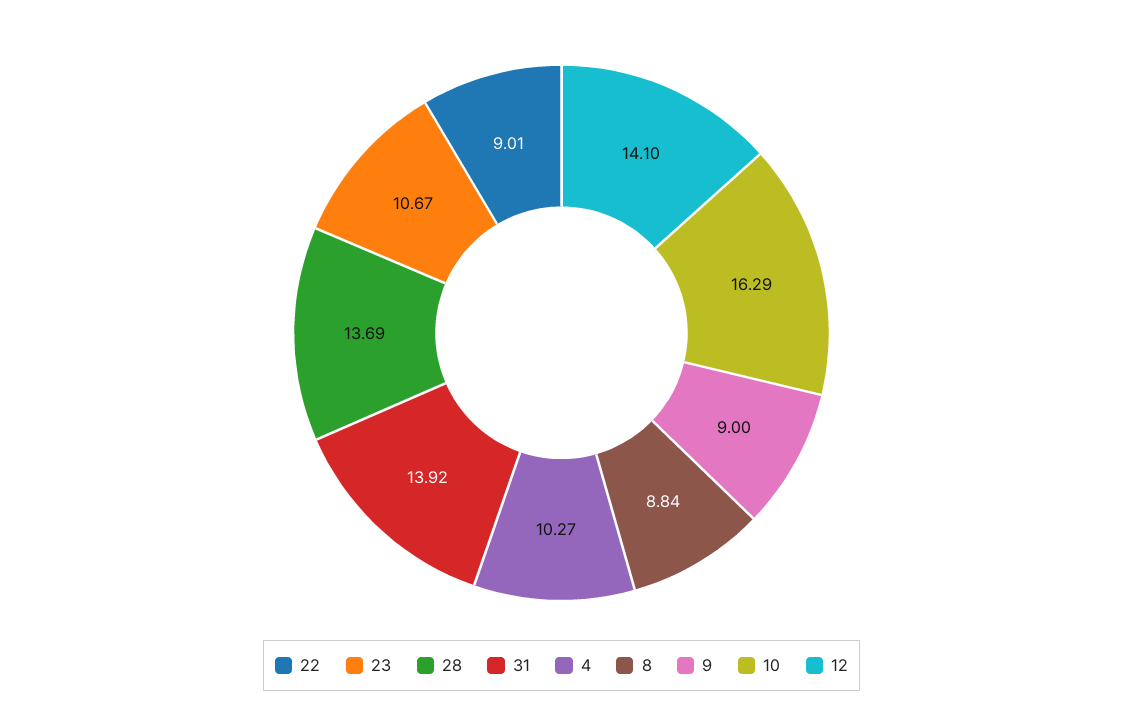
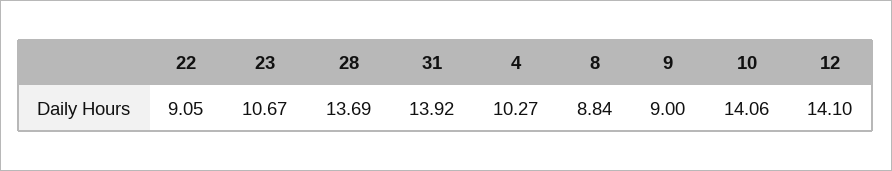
  {
-   "22": 9.01,
+   "22": 9.05,
    "23": 10.67,
    "28": 13.69,
    "31": 13.92,
    "4": 10.27,
    "8": 8.84,
    "9": 9,
-   "10": 16.29,
+   "10": 14.06,
    "12": 14.1
  }

